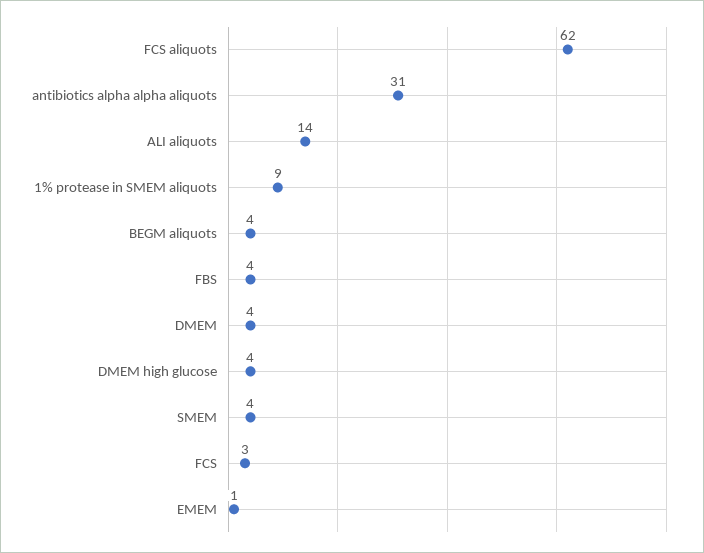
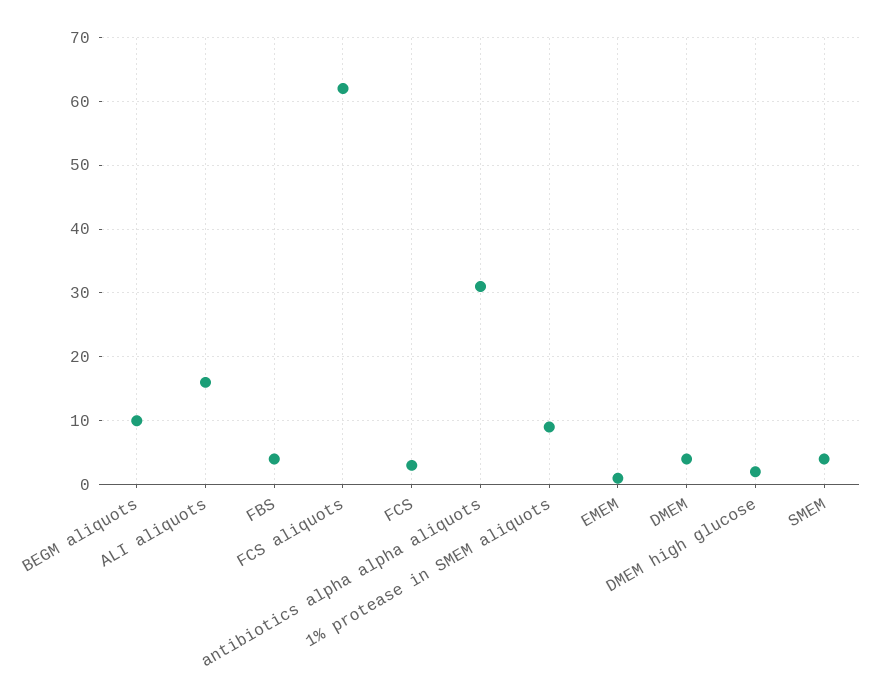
  {
    "FCS aliquots": 62,
    "antibiotics alpha alpha aliquots": 31,
-   "ALI aliquots": 14,
+   "ALI aliquots": 16,
    "1% protease in SMEM aliquots": 9,
-   "BEGM aliquots": 4,
+   "BEGM aliquots": 10,
    "FBS": 4,
    "DMEM": 4,
-   "DMEM high glucose": 4,
+   "DMEM high glucose": 2,
    "SMEM": 4,
    "FCS": 3,
    "EMEM": 1
  }

